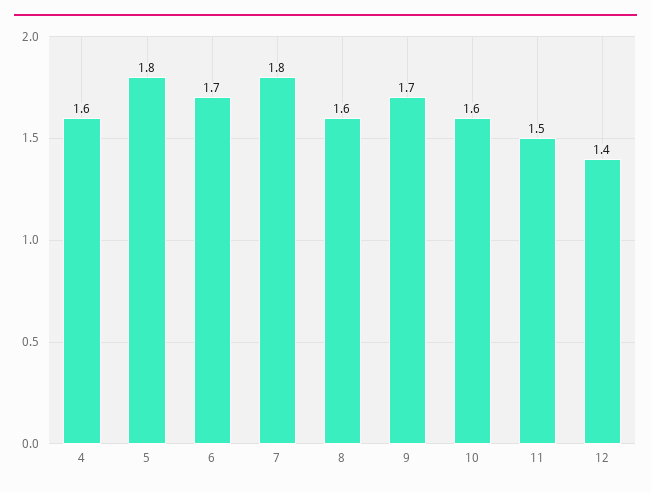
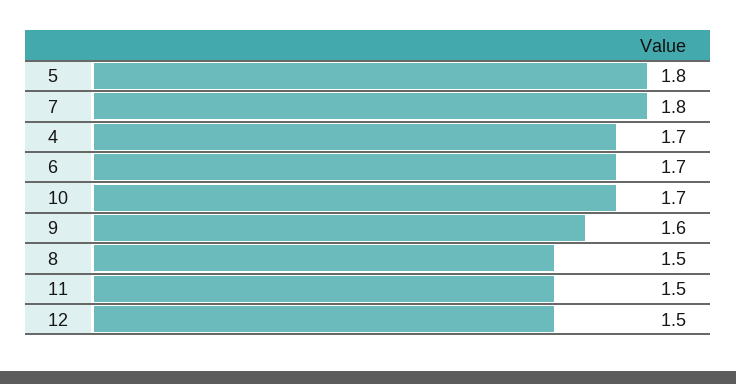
  {
-   "4": 1.6,
+   "4": 1.7,
    "5": 1.8,
    "6": 1.7,
    "7": 1.8,
-   "8": 1.6,
+   "8": 1.5,
-   "9": 1.7,
+   "9": 1.6,
-   "10": 1.6,
+   "10": 1.7,
    "11": 1.5,
-   "12": 1.4
+   "12": 1.5
  }

